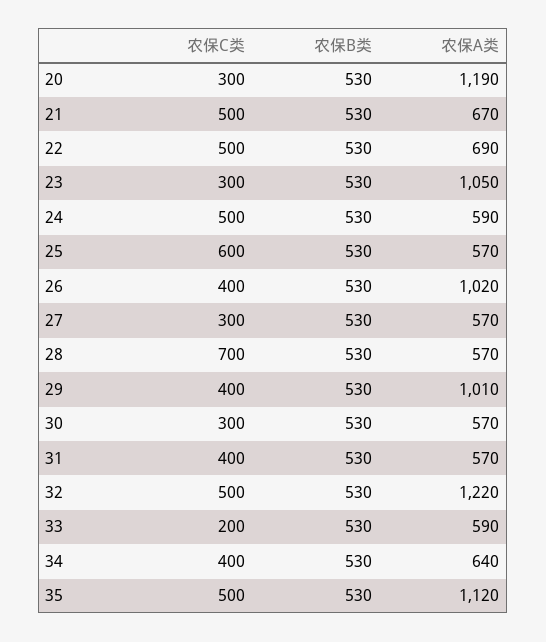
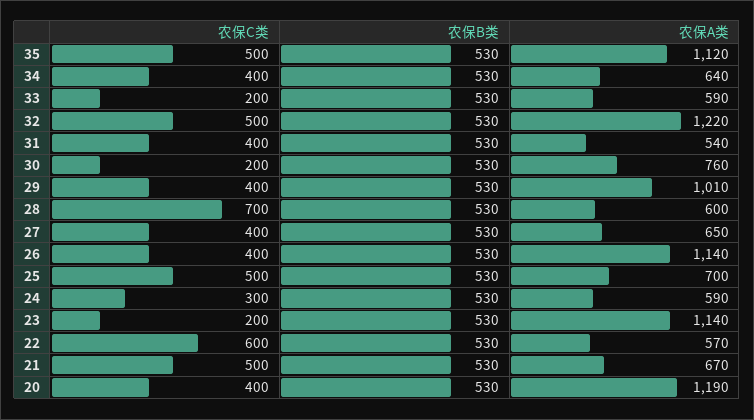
  {
    "农保C类": {
-     "20": 300,
+     "20": 400,
      "21": 500,
-     "22": 500,
+     "22": 600,
-     "23": 300,
+     "23": 200,
-     "24": 500,
+     "24": 300,
-     "25": 600,
+     "25": 500,
      "26": 400,
-     "27": 300,
+     "27": 400,
      "28": 700,
      "29": 400,
-     "30": 300,
+     "30": 200,
      "31": 400,
      "32": 500,
      "33": 200,
      "34": 400,
      "35": 500
    },
    "农保B类": {
      "20": 530,
      "21": 530,
      "22": 530,
      "23": 530,
      "24": 530,
      "25": 530,
      "26": 530,
      "27": 530,
      "28": 530,
      "29": 530,
      "30": 530,
      "31": 530,
      "32": 530,
      "33": 530,
      "34": 530,
      "35": 530
    },
    "农保A类": {
      "20": 1190,
      "21": 670,
-     "22": 690,
+     "22": 570,
-     "23": 1050,
+     "23": 1140,
      "24": 590,
-     "25": 570,
+     "25": 700,
-     "26": 1020,
+     "26": 1140,
-     "27": 570,
+     "27": 650,
-     "28": 570,
+     "28": 600,
      "29": 1010,
-     "30": 570,
+     "30": 760,
-     "31": 570,
+     "31": 540,
      "32": 1220,
      "33": 590,
      "34": 640,
      "35": 1120
    }
  }

